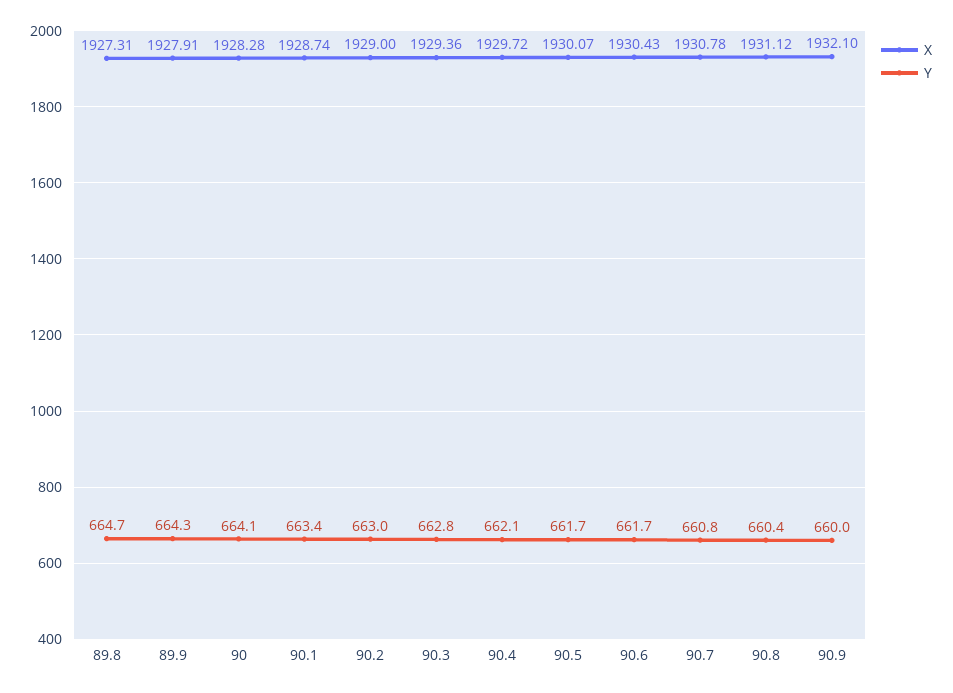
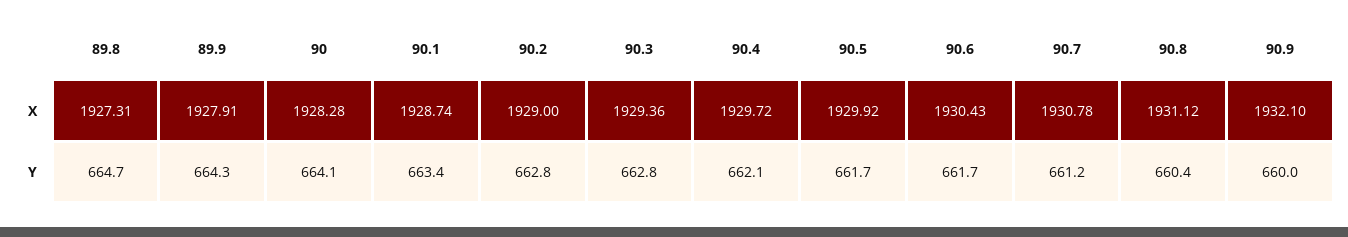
  {
    "X": {
      "89.8": 1927.31,
      "89.9": 1927.91,
      "90": 1928.28,
      "90.1": 1928.74,
      "90.2": 1929,
      "90.3": 1929.36,
      "90.4": 1929.72,
-     "90.5": 1930.07,
+     "90.5": 1929.92,
      "90.6": 1930.43,
      "90.7": 1930.78,
      "90.8": 1931.12,
      "90.9": 1932.1
    },
    "Y": {
      "89.8": 664.7,
      "89.9": 664.3,
      "90": 664.1,
      "90.1": 663.4,
-     "90.2": 663,
+     "90.2": 662.8,
      "90.3": 662.8,
      "90.4": 662.1,
      "90.5": 661.7,
      "90.6": 661.7,
-     "90.7": 660.8,
+     "90.7": 661.2,
      "90.8": 660.4,
      "90.9": 660
    }
  }

